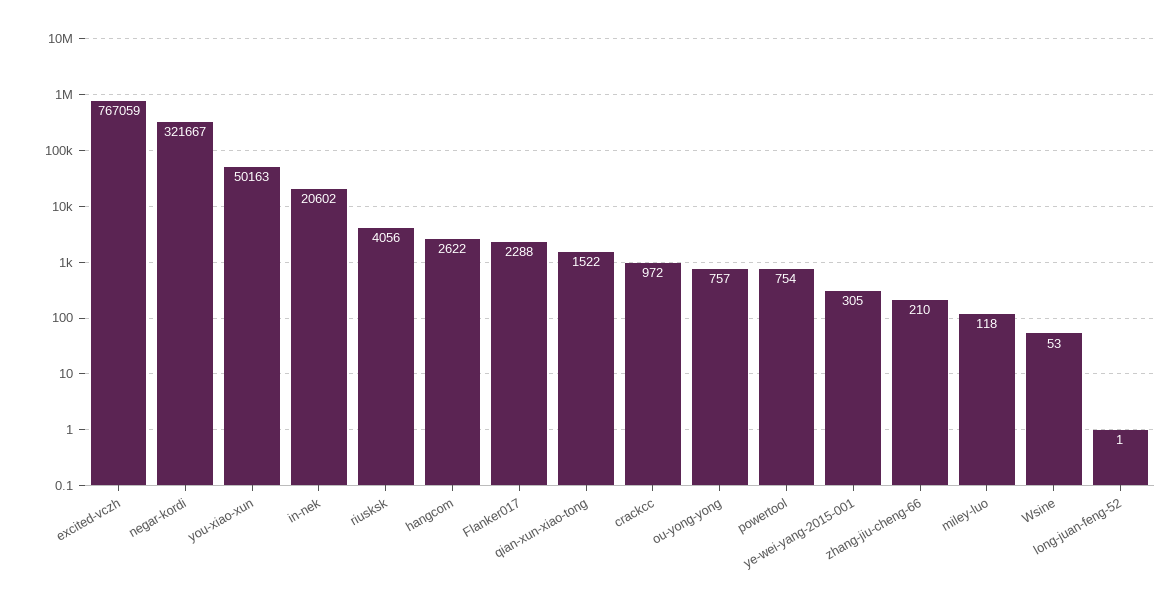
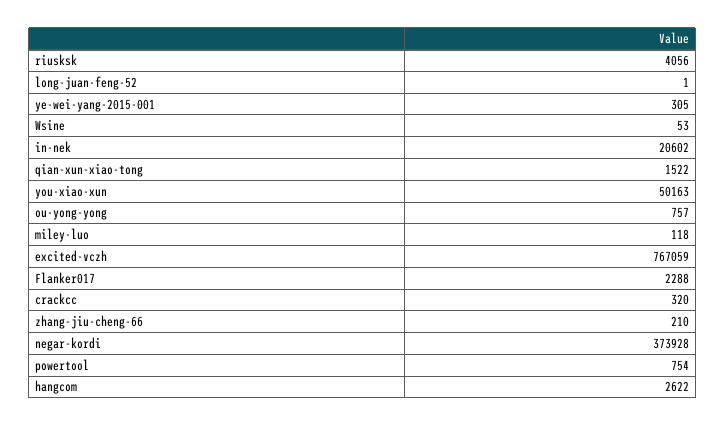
  {
    "excited-vczh": 767059,
-   "negar-kordi": 321667,
+   "negar-kordi": 373928,
    "you-xiao-xun": 50163,
    "in-nek": 20602,
    "riusksk": 4056,
    "hangcom": 2622,
    "Flanker017": 2288,
    "qian-xun-xiao-tong": 1522,
-   "crackcc": 972,
+   "crackcc": 320,
    "ou-yong-yong": 757,
    "powertool": 754,
    "ye-wei-yang-2015-001": 305,
    "zhang-jiu-cheng-66": 210,
    "miley-luo": 118,
    "Wsine": 53,
    "long-juan-feng-52": 1
  }

